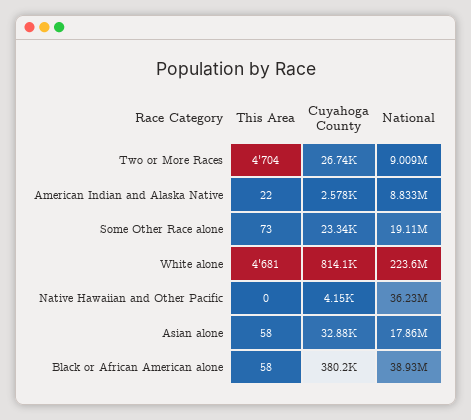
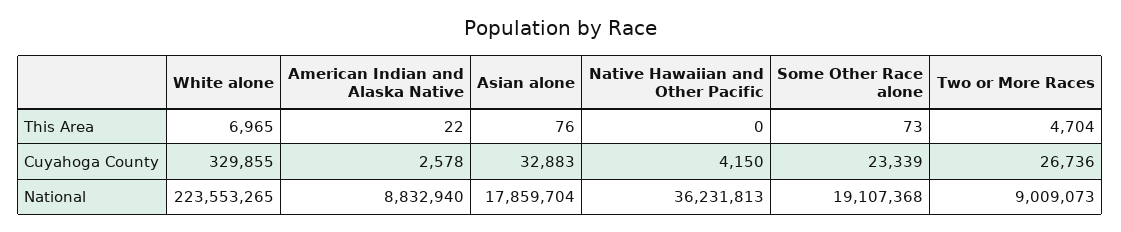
  {
    "This Area": {
      "Two or More Races": 4704,
      "American Indian and Alaska Native": 22,
      "Some Other Race alone": 73,
-     "White alone": 4681,
+     "White alone": 6965,
      "Native Hawaiian and Other Pacific": 0,
-     "Asian alone": 58,
+     "Asian alone": 76
-     "Black or African American alone": 58
    },
    "Cuyahoga County": {
      "Two or More Races": 26736,
      "American Indian and Alaska Native": 2578,
      "Some Other Race alone": 23339,
-     "White alone": 814100,
+     "White alone": 329855,
      "Native Hawaiian and Other Pacific": 4150,
-     "Asian alone": 32883,
+     "Asian alone": 32883
-     "Black or African American alone": 380200
    },
    "National": {
      "Two or More Races": 9009073,
      "American Indian and Alaska Native": 8832940,
      "Some Other Race alone": 19107368,
      "White alone": 223553265,
      "Native Hawaiian and Other Pacific": 36231813,
-     "Asian alone": 17859704,
+     "Asian alone": 17859704
-     "Black or African American alone": 38930000
    }
  }

